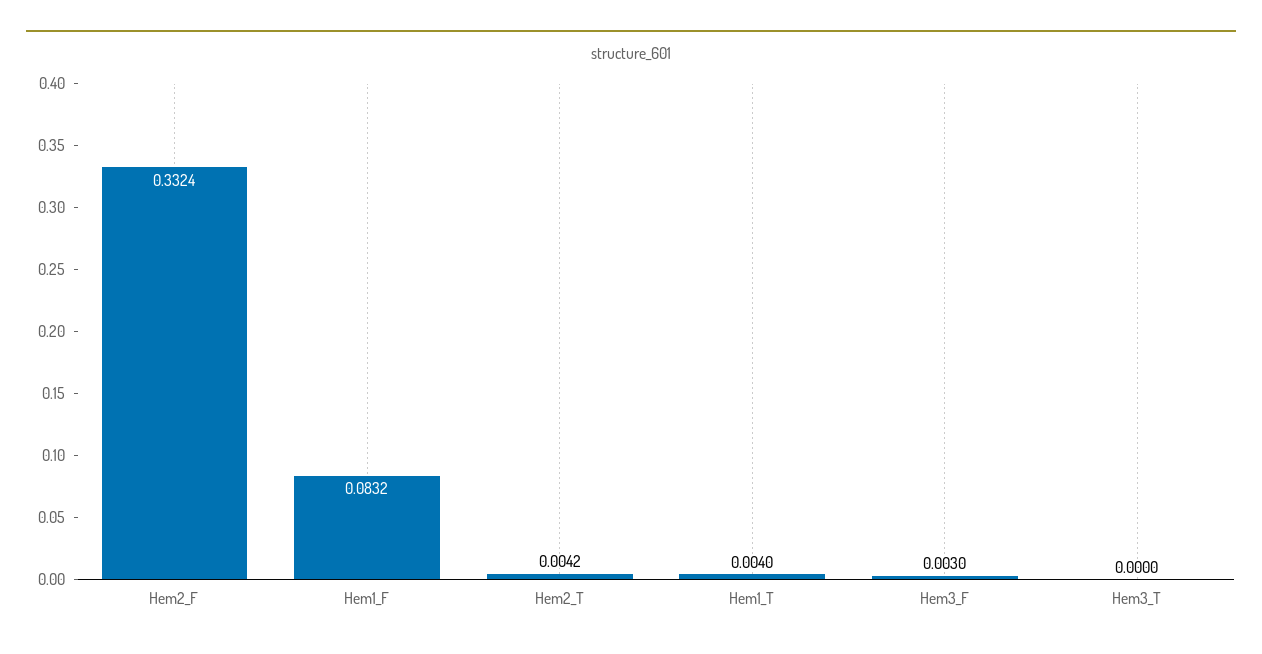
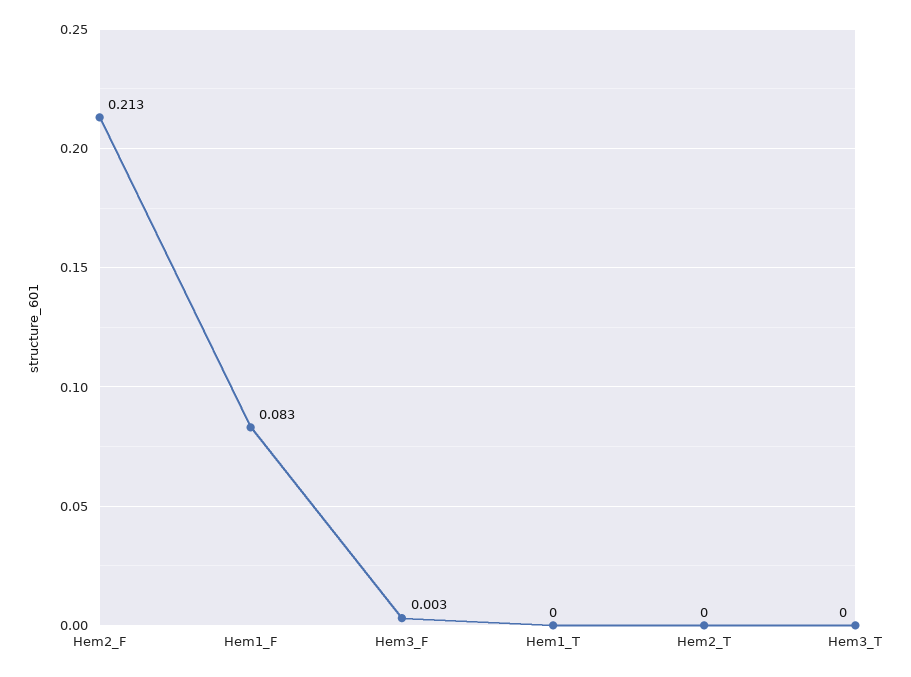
  {
-   "Hem2_F": 0.3324,
+   "Hem2_F": 0.213,
    "Hem1_F": 0.0832,
-   "Hem2_T": 0.0042,
+   "Hem2_T": 0,
-   "Hem1_T": 0.004,
+   "Hem1_T": 0,
    "Hem3_F": 0.003,
    "Hem3_T": 0
  }

